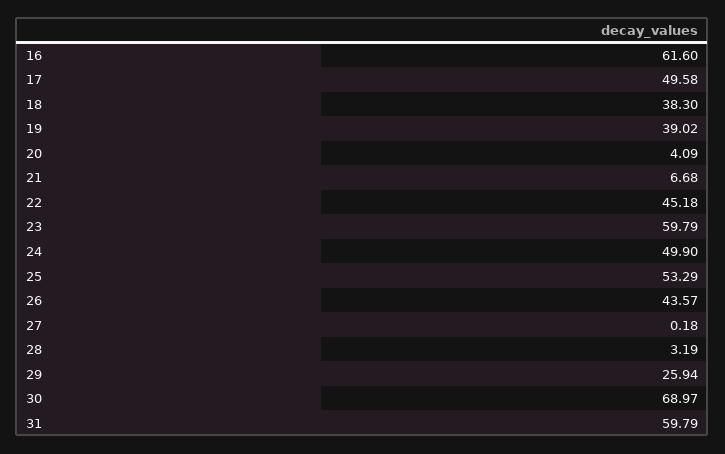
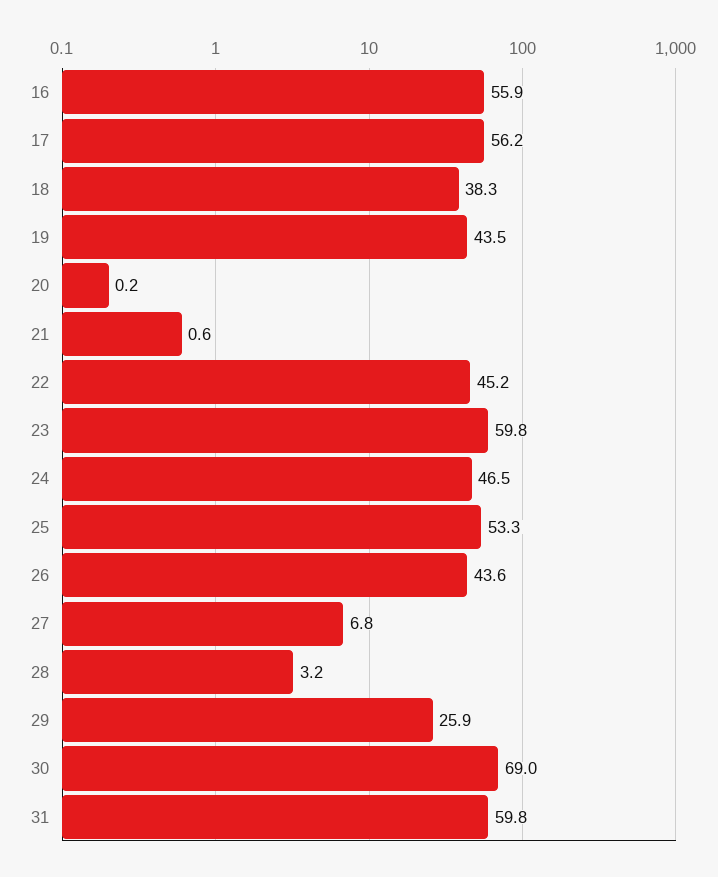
  {
-   "16": 61.6,
+   "16": 55.9,
-   "17": 49.58,
+   "17": 56.2,
    "18": 38.3,
-   "19": 39.02,
+   "19": 43.5,
-   "20": 4.09,
+   "20": 0.2,
-   "21": 6.68,
+   "21": 0.6,
    "22": 45.18,
    "23": 59.79,
-   "24": 49.9,
+   "24": 46.5,
    "25": 53.29,
    "26": 43.57,
-   "27": 0.18,
+   "27": 6.8,
    "28": 3.19,
    "29": 25.94,
    "30": 68.97,
    "31": 59.79
  }

